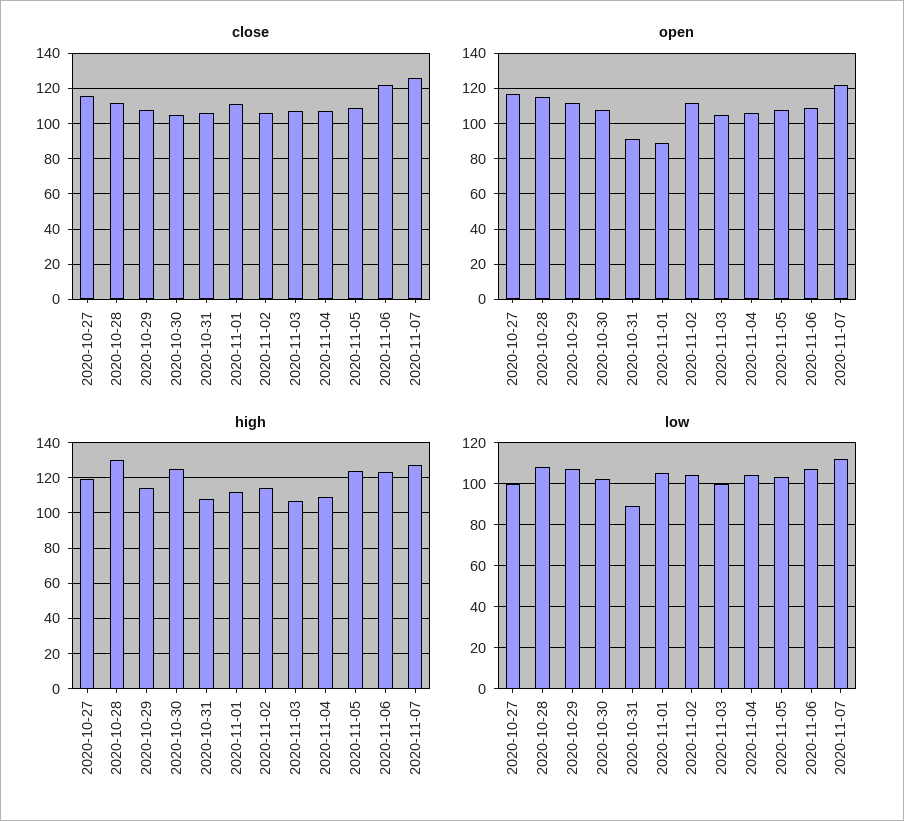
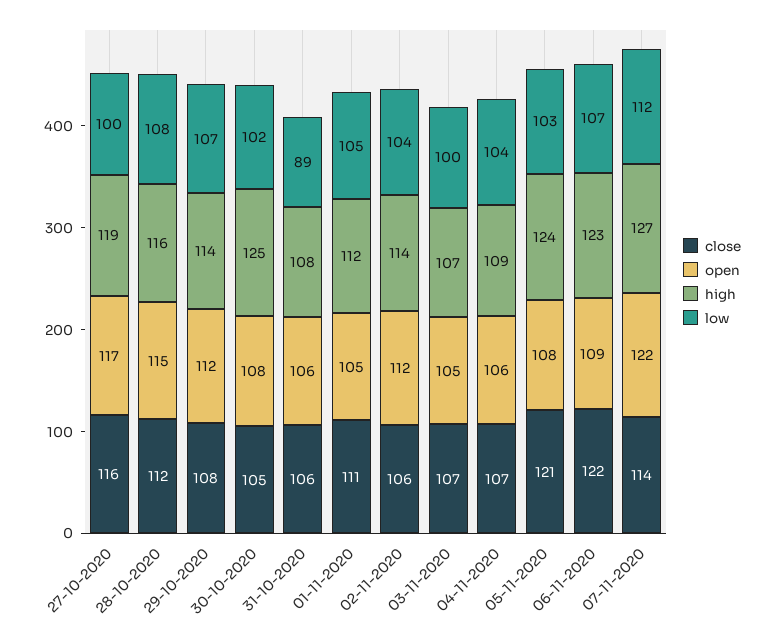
  {
    "close": {
      "2020-10-27": 116,
      "2020-10-28": 112,
      "2020-10-29": 108,
      "2020-10-30": 105,
      "2020-10-31": 106,
      "2020-11-01": 111,
      "2020-11-02": 106,
      "2020-11-03": 107,
      "2020-11-04": 107,
-     "2020-11-05": 110,
+     "2020-11-05": 121,
      "2020-11-06": 122,
-     "2020-11-07": 125
+     "2020-11-07": 114
    },
    "open": {
      "2020-10-27": 117,
      "2020-10-28": 115,
      "2020-10-29": 112,
      "2020-10-30": 108,
-     "2020-10-31": 90,
+     "2020-10-31": 106,
-     "2020-11-01": 90,
+     "2020-11-01": 105,
      "2020-11-02": 112,
      "2020-11-03": 105,
      "2020-11-04": 106,
      "2020-11-05": 108,
      "2020-11-06": 109,
      "2020-11-07": 122
    },
    "high": {
      "2020-10-27": 119,
-     "2020-10-28": 130,
+     "2020-10-28": 116,
      "2020-10-29": 114,
      "2020-10-30": 125,
      "2020-10-31": 108,
      "2020-11-01": 112,
      "2020-11-02": 114,
      "2020-11-03": 107,
      "2020-11-04": 109,
      "2020-11-05": 124,
      "2020-11-06": 123,
      "2020-11-07": 127
    },
    "low": {
      "2020-10-27": 100,
      "2020-10-28": 108,
      "2020-10-29": 107,
      "2020-10-30": 102,
      "2020-10-31": 89,
      "2020-11-01": 105,
      "2020-11-02": 104,
      "2020-11-03": 100,
      "2020-11-04": 104,
      "2020-11-05": 103,
      "2020-11-06": 107,
      "2020-11-07": 112
    }
  }

